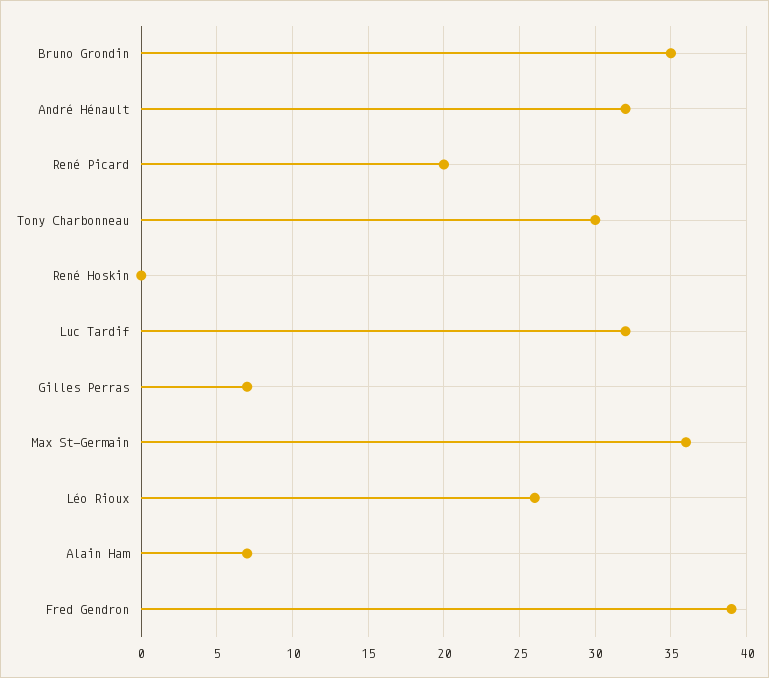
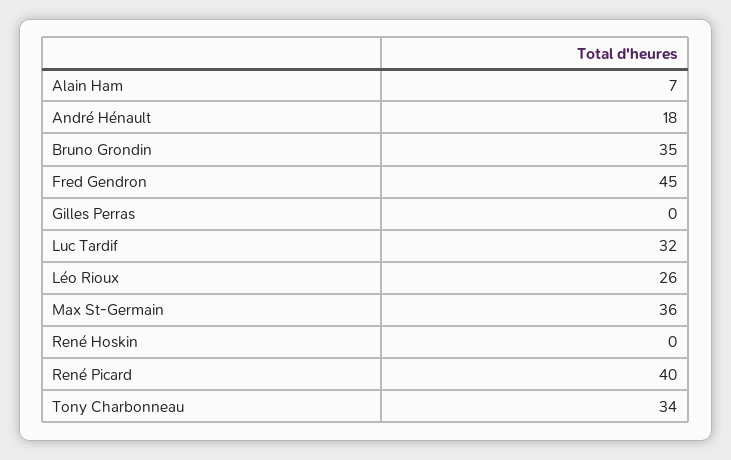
  {
    "Bruno Grondin": 35,
-   "André Hénault": 32,
+   "André Hénault": 18,
-   "René Picard": 20,
+   "René Picard": 40,
-   "Tony Charbonneau": 30,
+   "Tony Charbonneau": 34,
    "René Hoskin": 0,
    "Luc Tardif": 32,
-   "Gilles Perras": 7,
+   "Gilles Perras": 0,
    "Max St-Germain": 36,
    "Léo Rioux": 26,
    "Alain Ham": 7,
-   "Fred Gendron": 39
+   "Fred Gendron": 45
  }

